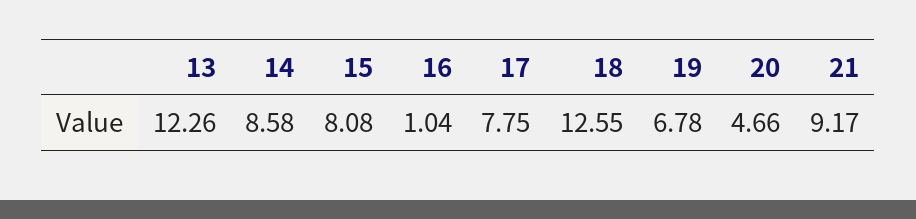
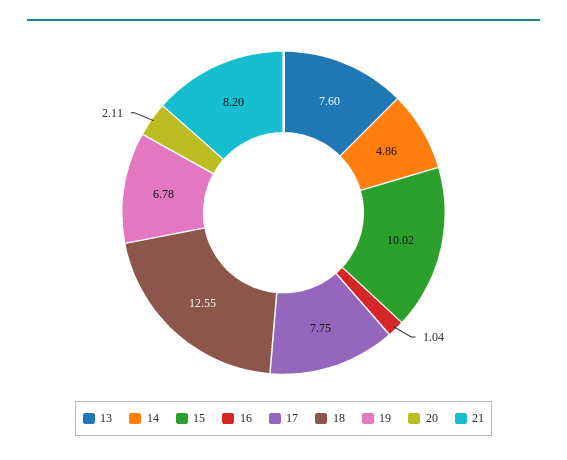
  {
-   "13": 12.26,
+   "13": 7.6,
-   "14": 8.58,
+   "14": 4.86,
-   "15": 8.08,
+   "15": 10.02,
    "16": 1.04,
    "17": 7.75,
    "18": 12.55,
    "19": 6.78,
-   "20": 4.66,
+   "20": 2.11,
-   "21": 9.17
+   "21": 8.2
  }

